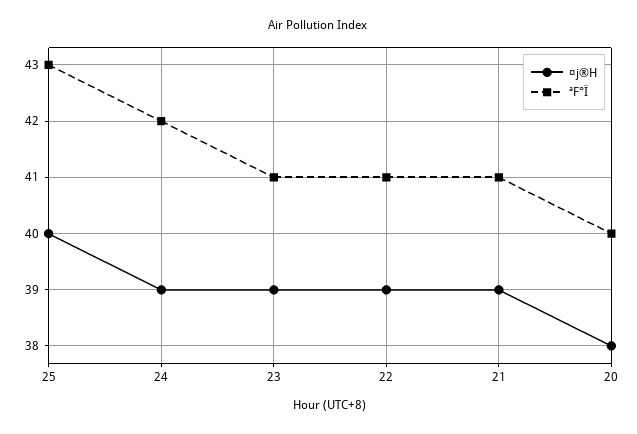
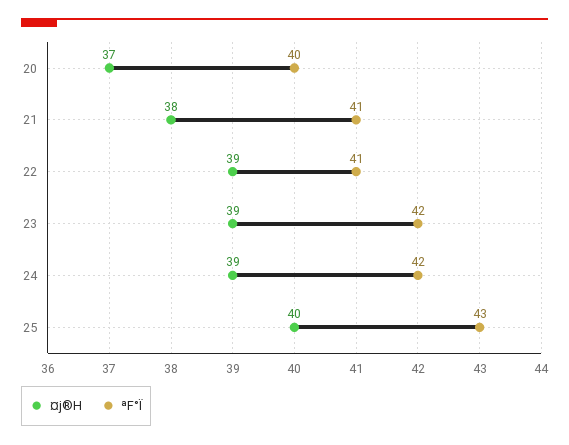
  {
    "¤j®H": {
      "25": 40,
      "24": 39,
      "23": 39,
      "22": 39,
-     "21": 39,
+     "21": 38,
-     "20": 38
+     "20": 37
    },
    "ªF°Ï": {
      "25": 43,
      "24": 42,
-     "23": 41,
+     "23": 42,
      "22": 41,
      "21": 41,
      "20": 40
    }
  }

